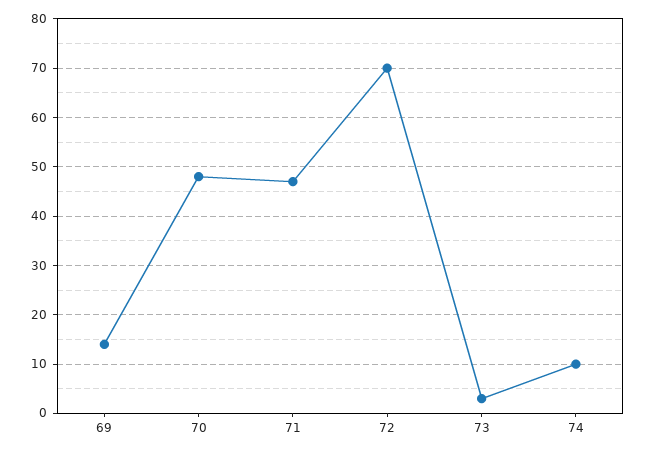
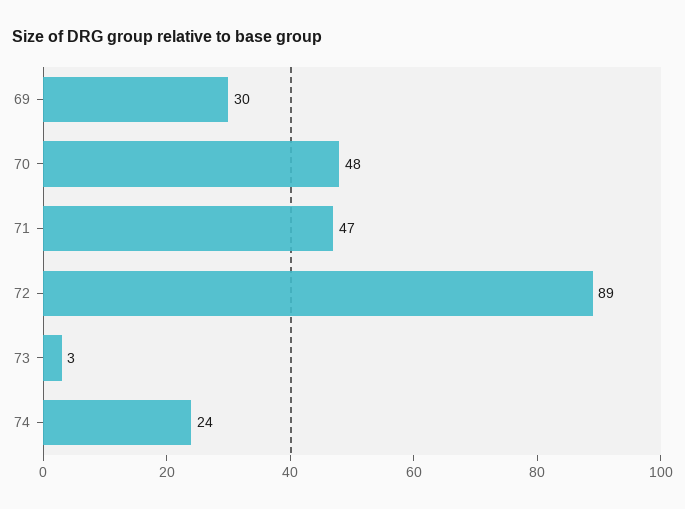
  {
-   "69": 15,
+   "69": 30,
    "70": 48,
    "71": 47,
-   "72": 70,
+   "72": 89,
    "73": 3,
-   "74": 10
+   "74": 24
  }

